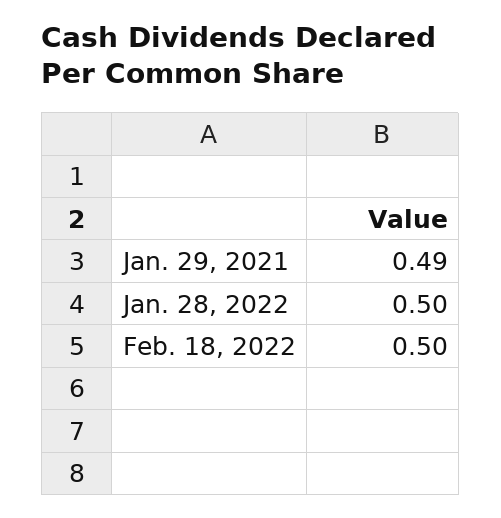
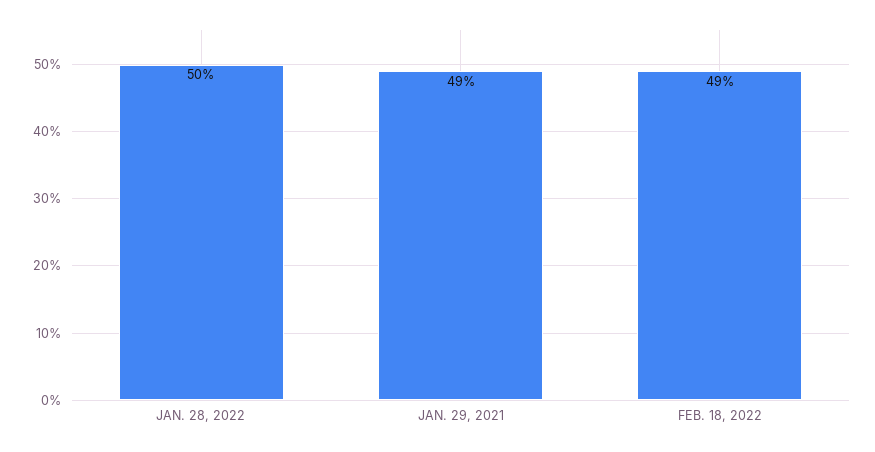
  {
    "Jan. 29, 2021": 0.49,
    "Jan. 28, 2022": 0.5,
-   "Feb. 18, 2022": 0.5
+   "Feb. 18, 2022": 0.49
  }

